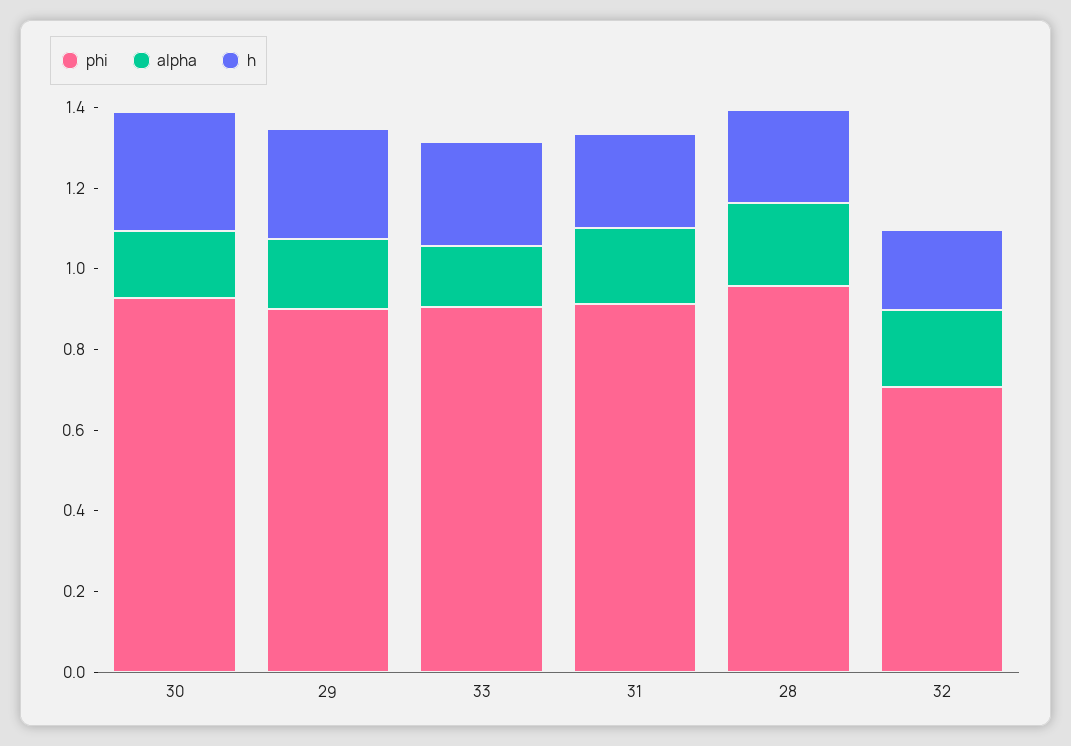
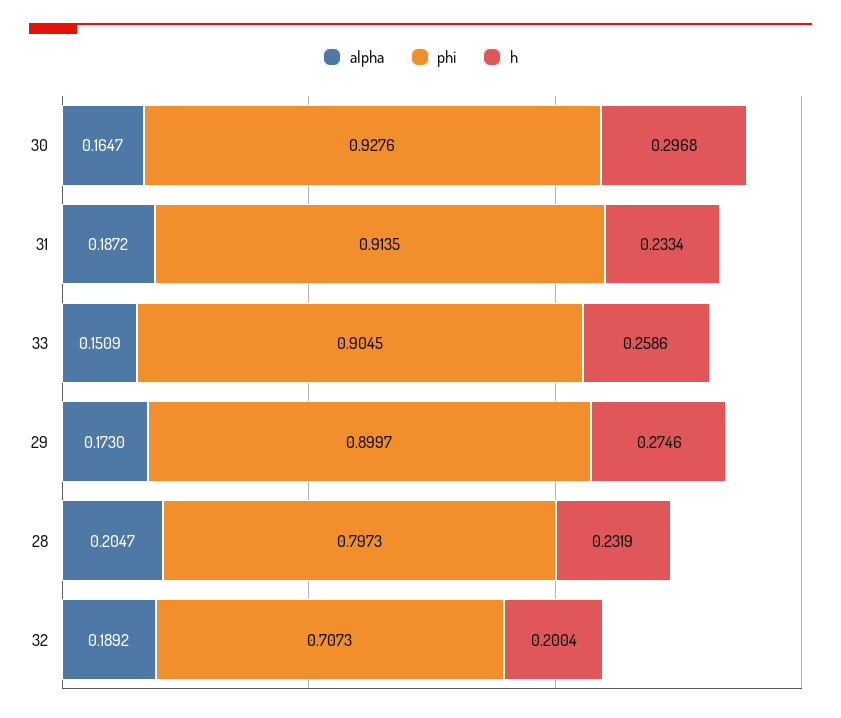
  {
    "phi": {
      "30": 0.9276,
      "29": 0.8997,
      "33": 0.9045,
      "31": 0.9135,
-     "28": 0.95,
+     "28": 0.7973,
      "32": 0.7073
    },
    "alpha": {
      "30": 0.1647,
      "29": 0.173,
      "33": 0.1509,
      "31": 0.1872,
      "28": 0.2047,
      "32": 0.1892
    },
    "h": {
      "30": 0.2968,
      "29": 0.2746,
      "33": 0.2586,
      "31": 0.2334,
      "28": 0.2319,
      "32": 0.2004
    }
  }

